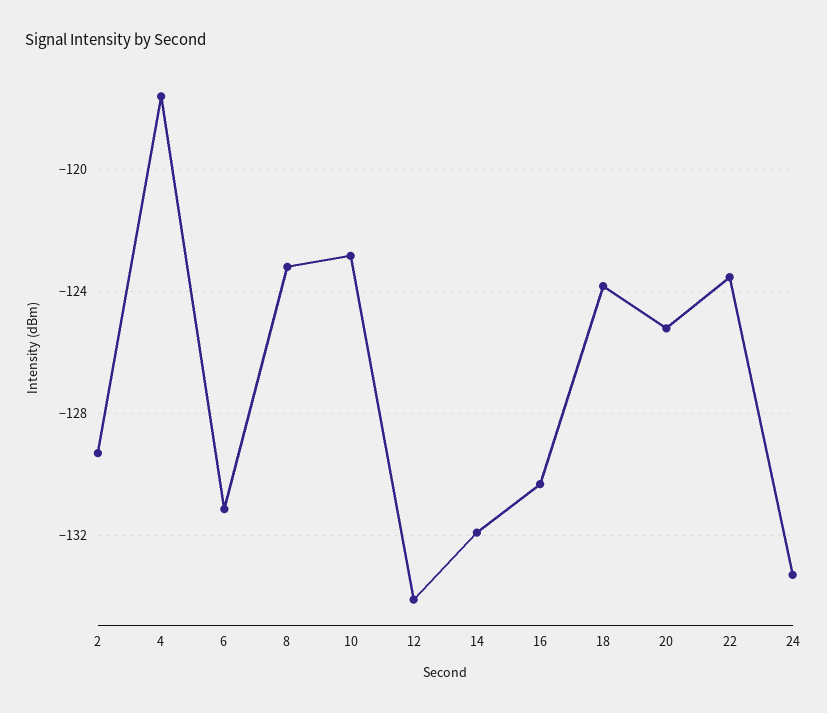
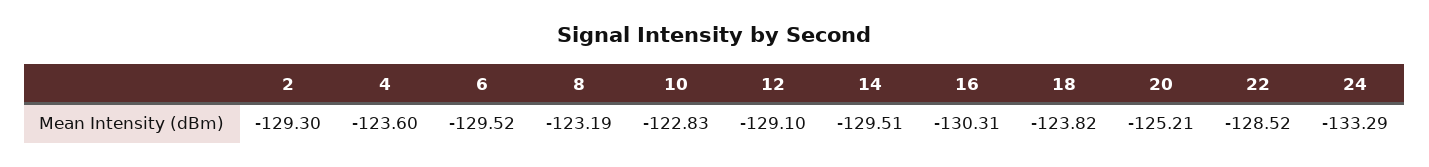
  {
    "2": -129.3,
-   "4": -117.5,
+   "4": -123.6,
-   "6": -131,
+   "6": -129.52,
    "8": -123.19,
    "10": -122.83,
-   "12": -134,
+   "12": -129.1,
-   "14": -132,
+   "14": -129.51,
    "16": -130.31,
    "18": -123.82,
    "20": -125.21,
-   "22": -123.5,
+   "22": -128.52,
    "24": -133.29
  }

